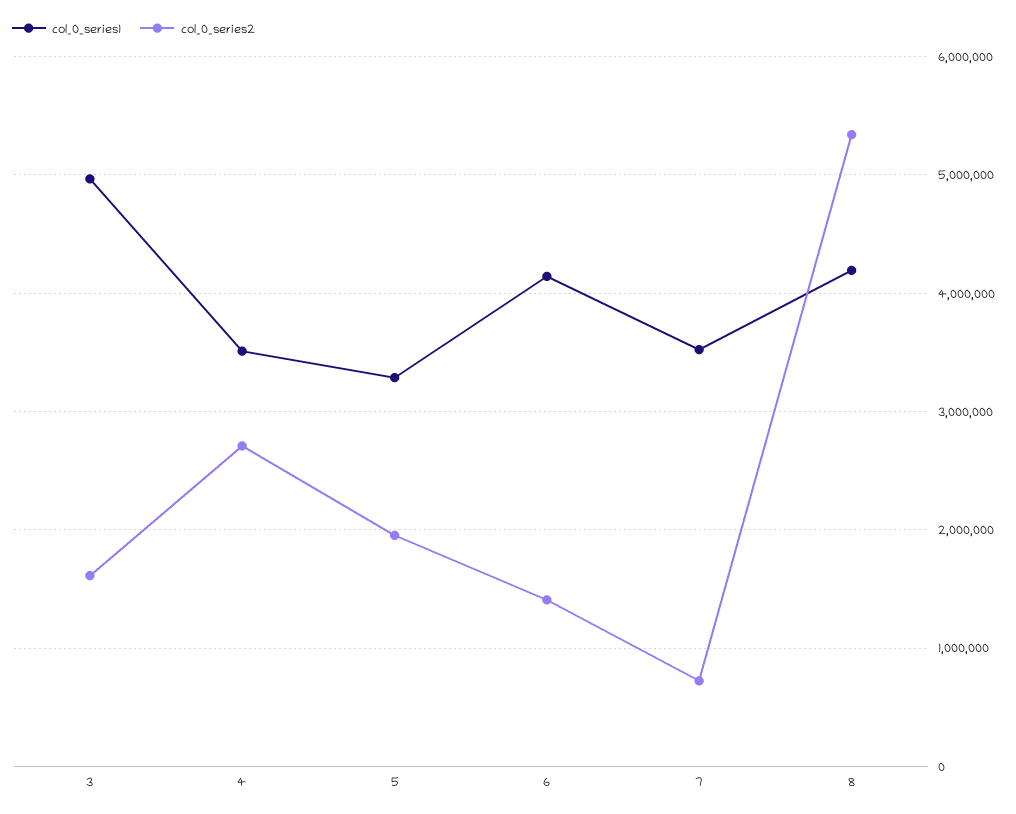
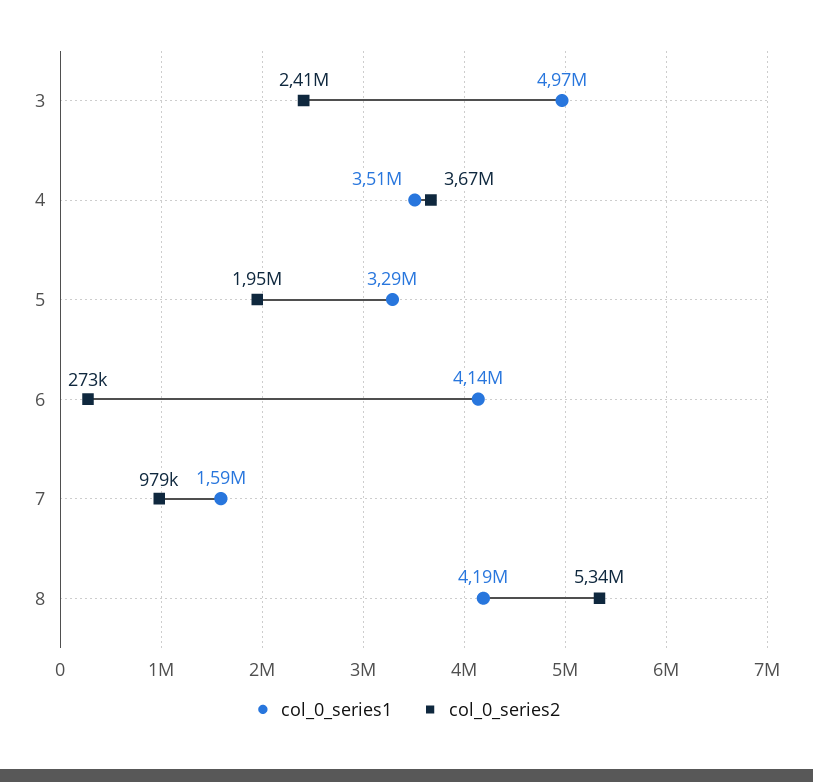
  {
    "col_0_series1": {
      "3": 4970000,
      "4": 3510000,
      "5": 3290000,
      "6": 4140000,
-     "7": 3500000,
+     "7": 1590000,
      "8": 4190000
    },
    "col_0_series2": {
-     "3": 1600000,
+     "3": 2410000,
-     "4": 2700000,
+     "4": 3670000,
      "5": 1950000,
-     "6": 1400000,
+     "6": 273000,
-     "7": 700000,
+     "7": 979000,
      "8": 5340000
    }
  }

